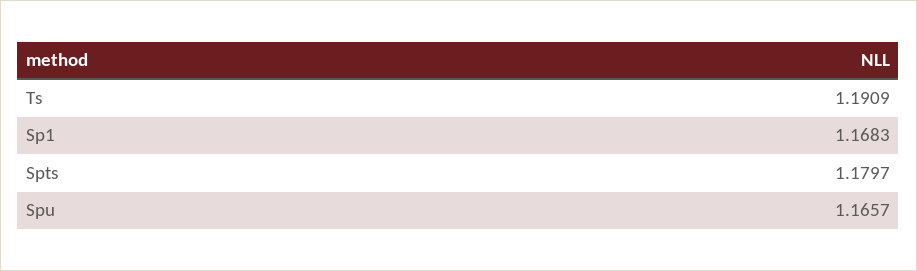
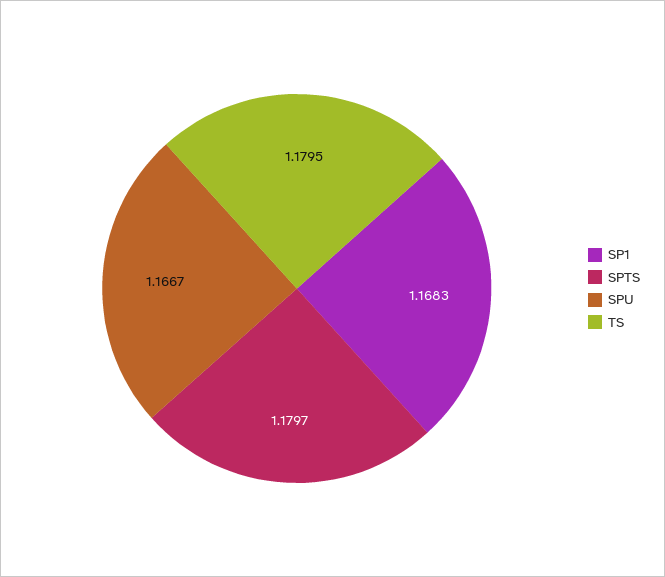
  {
-   "Ts": 1.1909,
+   "Ts": 1.1795,
    "Sp1": 1.1683,
    "Spts": 1.1797,
-   "Spu": 1.1657
+   "Spu": 1.1667
  }

